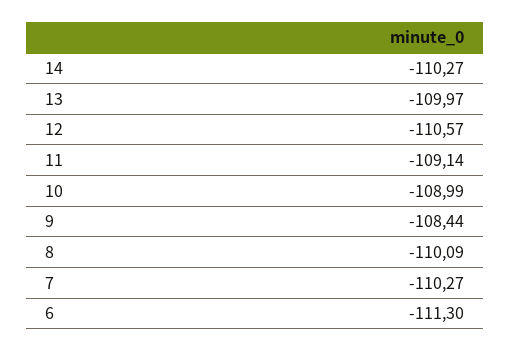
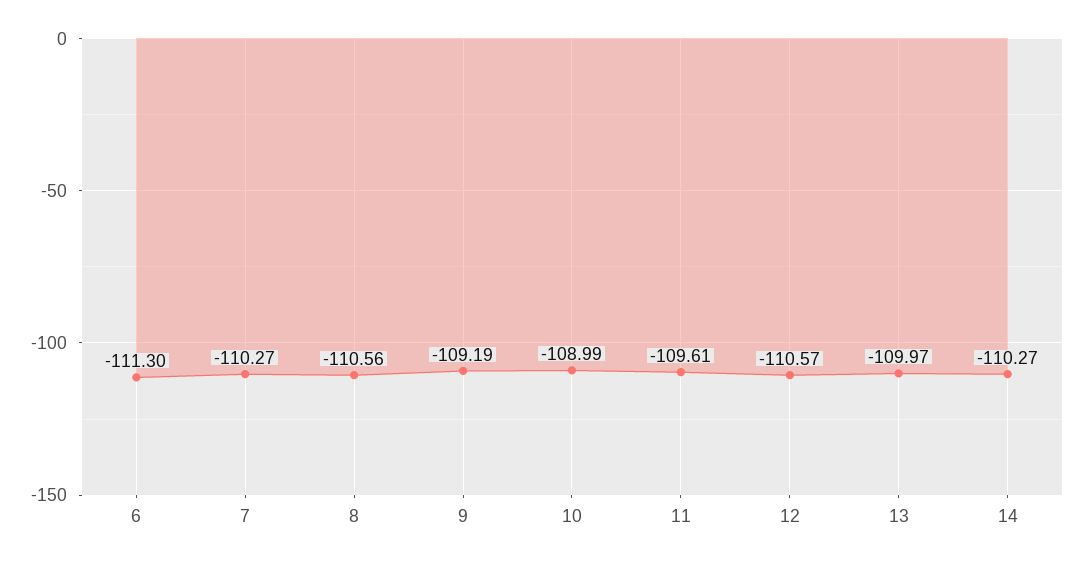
  {
    "14": -110.27,
    "13": -109.97,
    "12": -110.57,
-   "11": -109.14,
+   "11": -109.61,
    "10": -108.99,
-   "9": -108.44,
+   "9": -109.19,
-   "8": -110.09,
+   "8": -110.56,
    "7": -110.27,
    "6": -111.3
  }

